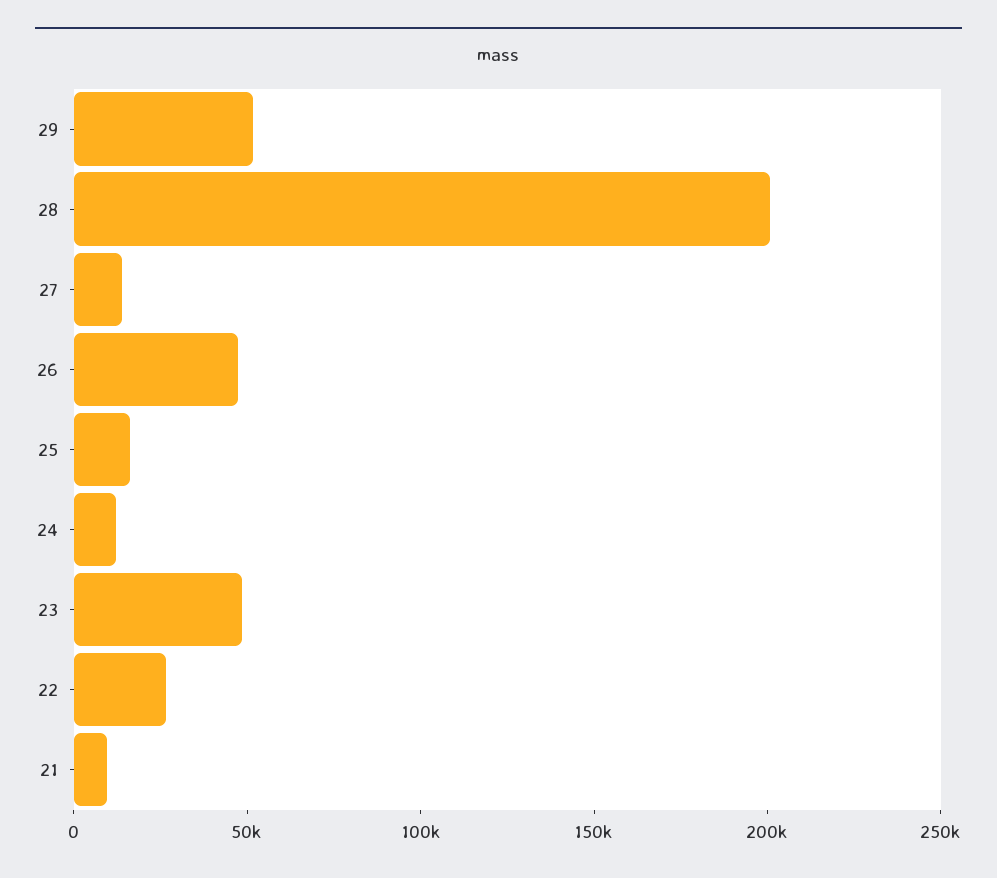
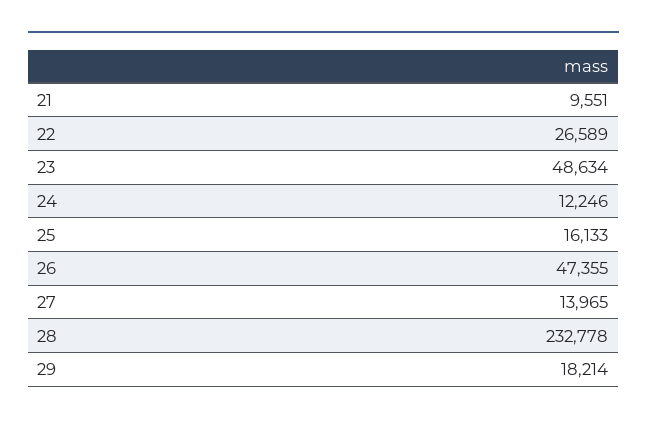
  {
-   "29": 50000,
+   "29": 18214,
-   "28": 200000,
+   "28": 232778,
    "27": 13965,
    "26": 47355,
    "25": 16133,
    "24": 12246,
    "23": 48634,
    "22": 26589,
    "21": 9551
  }

